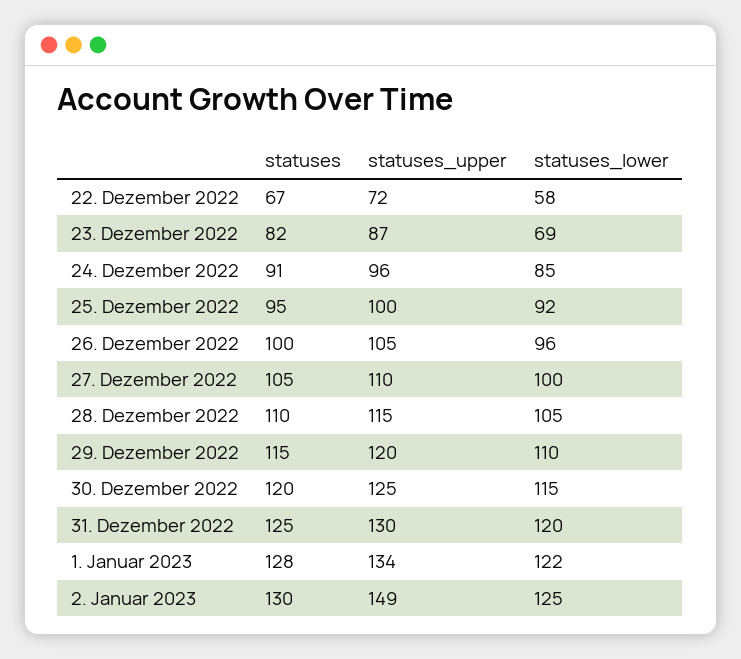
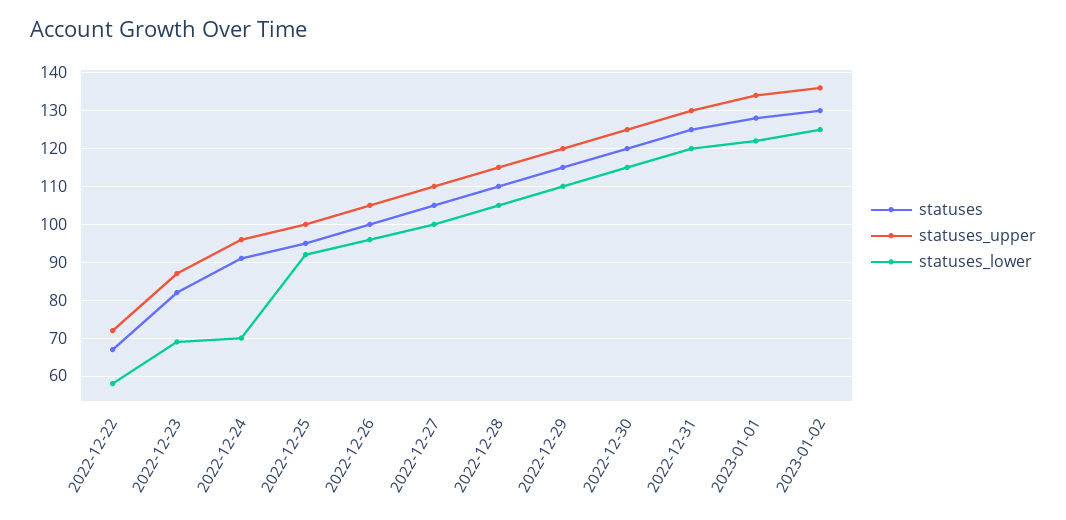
  {
    "statuses": {
      "22. Dezember 2022": 67,
      "23. Dezember 2022": 82,
      "24. Dezember 2022": 91,
      "25. Dezember 2022": 95,
      "26. Dezember 2022": 100,
      "27. Dezember 2022": 105,
      "28. Dezember 2022": 110,
      "29. Dezember 2022": 115,
      "30. Dezember 2022": 120,
      "31. Dezember 2022": 125,
      "1. Januar 2023": 128,
      "2. Januar 2023": 130
    },
    "statuses_upper": {
      "22. Dezember 2022": 72,
      "23. Dezember 2022": 87,
      "24. Dezember 2022": 96,
      "25. Dezember 2022": 100,
      "26. Dezember 2022": 105,
      "27. Dezember 2022": 110,
      "28. Dezember 2022": 115,
      "29. Dezember 2022": 120,
      "30. Dezember 2022": 125,
      "31. Dezember 2022": 130,
      "1. Januar 2023": 134,
-     "2. Januar 2023": 149
+     "2. Januar 2023": 135
    },
    "statuses_lower": {
      "22. Dezember 2022": 58,
      "23. Dezember 2022": 69,
-     "24. Dezember 2022": 85,
+     "24. Dezember 2022": 70,
      "25. Dezember 2022": 92,
      "26. Dezember 2022": 96,
      "27. Dezember 2022": 100,
      "28. Dezember 2022": 105,
      "29. Dezember 2022": 110,
      "30. Dezember 2022": 115,
      "31. Dezember 2022": 120,
      "1. Januar 2023": 122,
      "2. Januar 2023": 125
    }
  }

